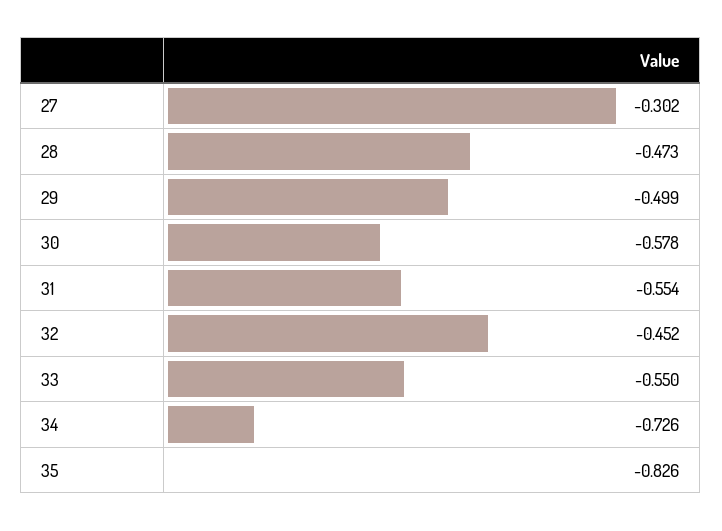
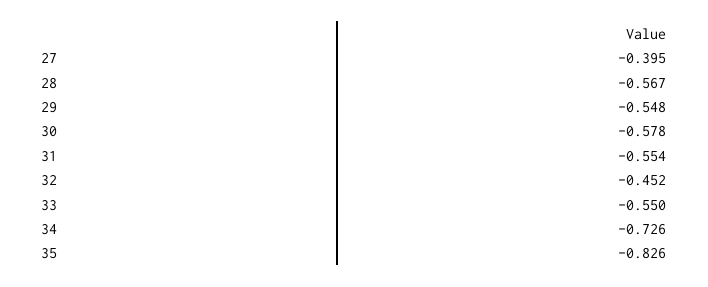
  {
-   "27": -0.302,
+   "27": -0.395,
-   "28": -0.473,
+   "28": -0.567,
-   "29": -0.499,
+   "29": -0.548,
    "30": -0.578,
    "31": -0.554,
    "32": -0.452,
    "33": -0.55,
    "34": -0.726,
    "35": -0.826
  }

